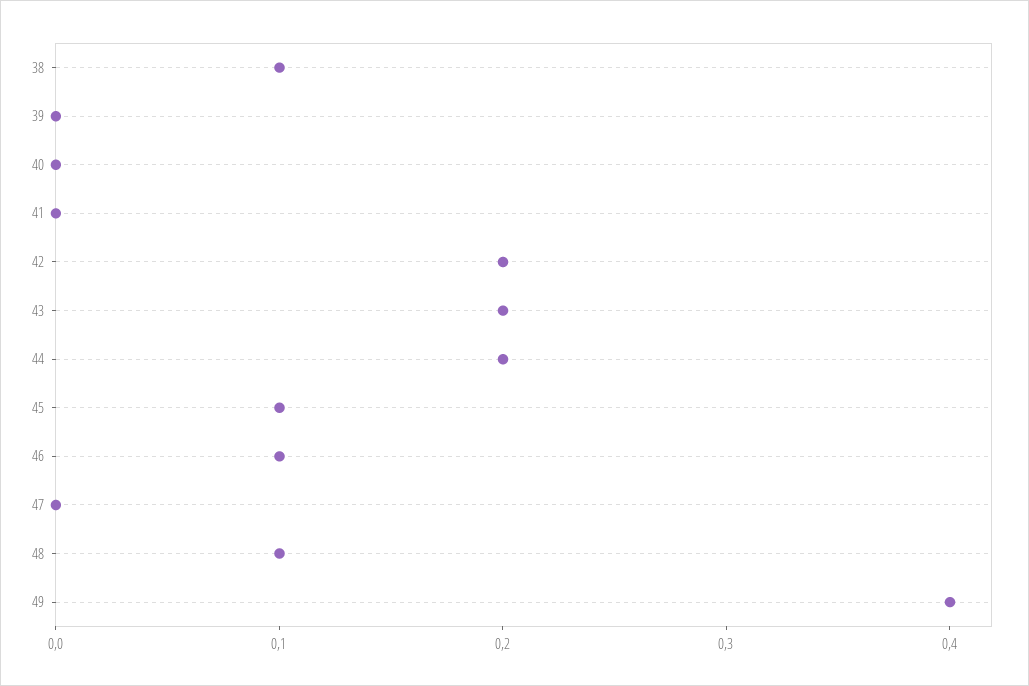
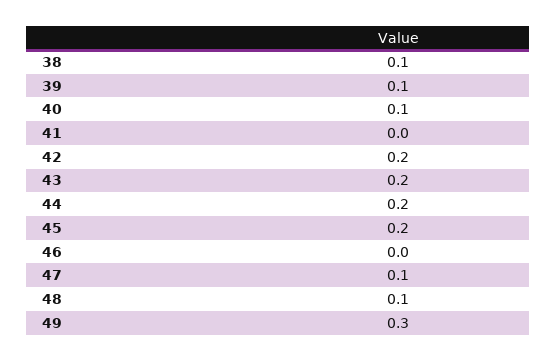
  {
    "38": 0.1,
-   "39": 0,
+   "39": 0.1,
-   "40": 0,
+   "40": 0.1,
    "41": 0,
    "42": 0.2,
    "43": 0.2,
    "44": 0.2,
-   "45": 0.1,
+   "45": 0.2,
-   "46": 0.1,
+   "46": 0,
-   "47": 0,
+   "47": 0.1,
    "48": 0.1,
-   "49": 0.4
+   "49": 0.3
  }

